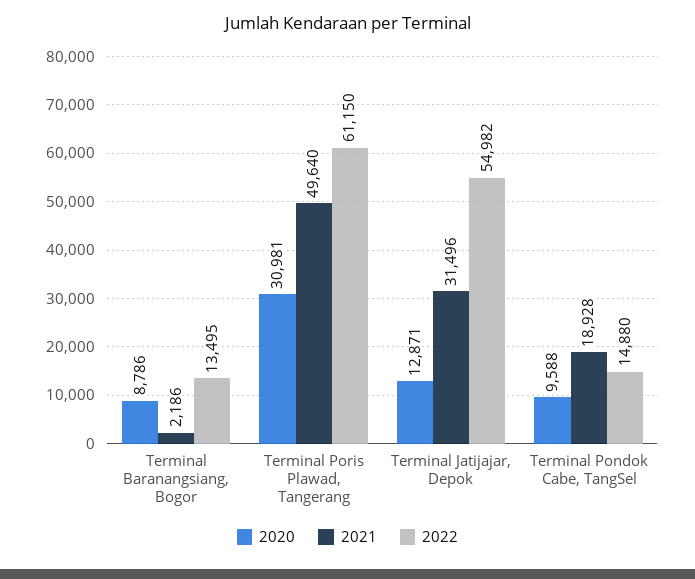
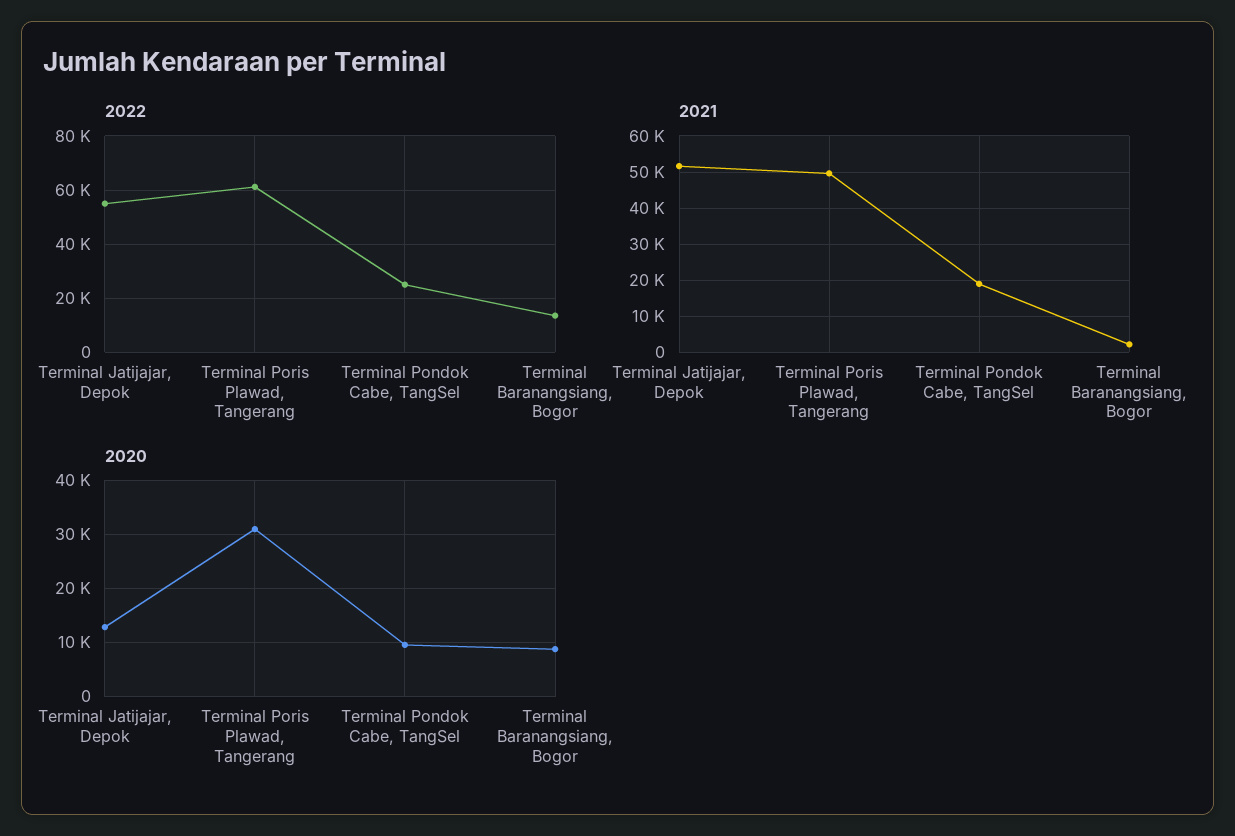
  {
    "2020": {
      "Terminal Baranangsiang, Bogor": 8786,
      "Terminal Poris Plawad, Tangerang": 30981,
      "Terminal Jatijajar, Depok": 12871,
      "Terminal Pondok Cabe, TangSel": 9588
    },
    "2021": {
      "Terminal Baranangsiang, Bogor": 2186,
      "Terminal Poris Plawad, Tangerang": 49640,
-     "Terminal Jatijajar, Depok": 31496,
+     "Terminal Jatijajar, Depok": 52000,
      "Terminal Pondok Cabe, TangSel": 18928
    },
    "2022": {
      "Terminal Baranangsiang, Bogor": 13495,
      "Terminal Poris Plawad, Tangerang": 61150,
      "Terminal Jatijajar, Depok": 54982,
-     "Terminal Pondok Cabe, TangSel": 14880
+     "Terminal Pondok Cabe, TangSel": 25000
    }
  }

